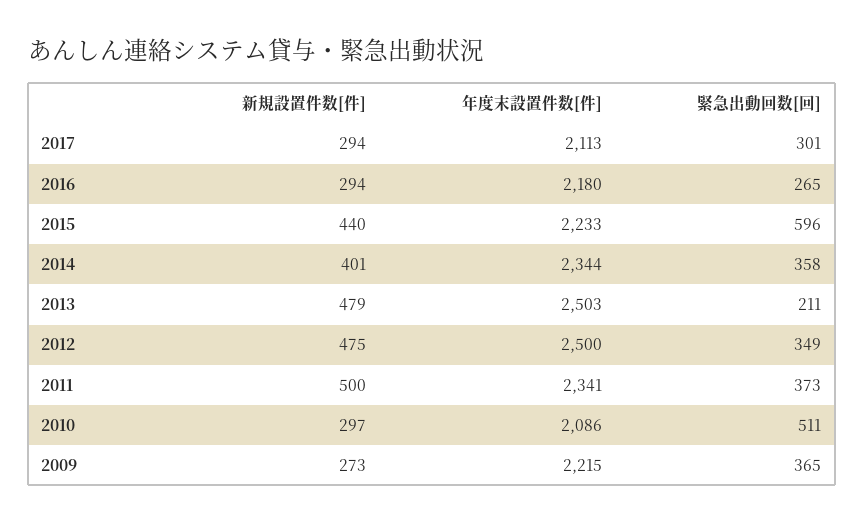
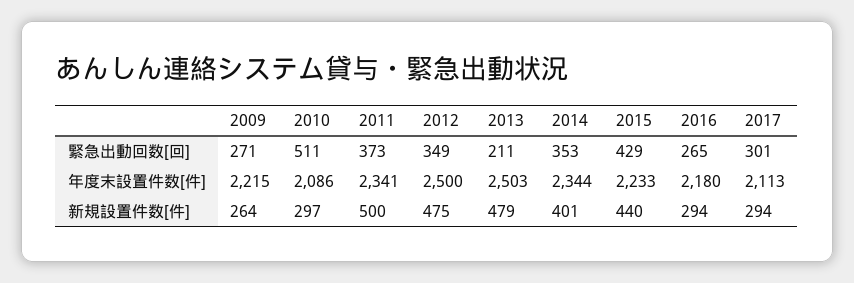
  {
    "新規設置件数[件]": {
      "2017": 294,
      "2016": 294,
      "2015": 440,
      "2014": 401,
      "2013": 479,
      "2012": 475,
      "2011": 500,
      "2010": 297,
-     "2009": 273
+     "2009": 264
    },
    "年度末設置件数[件]": {
      "2017": 2113,
      "2016": 2180,
      "2015": 2233,
      "2014": 2344,
      "2013": 2503,
      "2012": 2500,
      "2011": 2341,
      "2010": 2086,
      "2009": 2215
    },
    "緊急出動回数[回]": {
      "2017": 301,
      "2016": 265,
-     "2015": 596,
+     "2015": 429,
-     "2014": 358,
+     "2014": 353,
      "2013": 211,
      "2012": 349,
      "2011": 373,
      "2010": 511,
-     "2009": 365
+     "2009": 271
    }
  }

